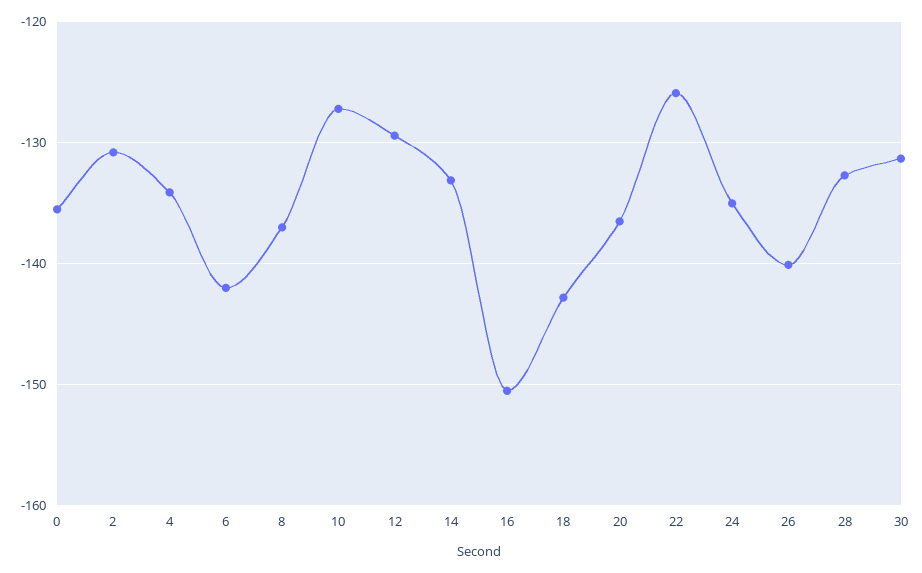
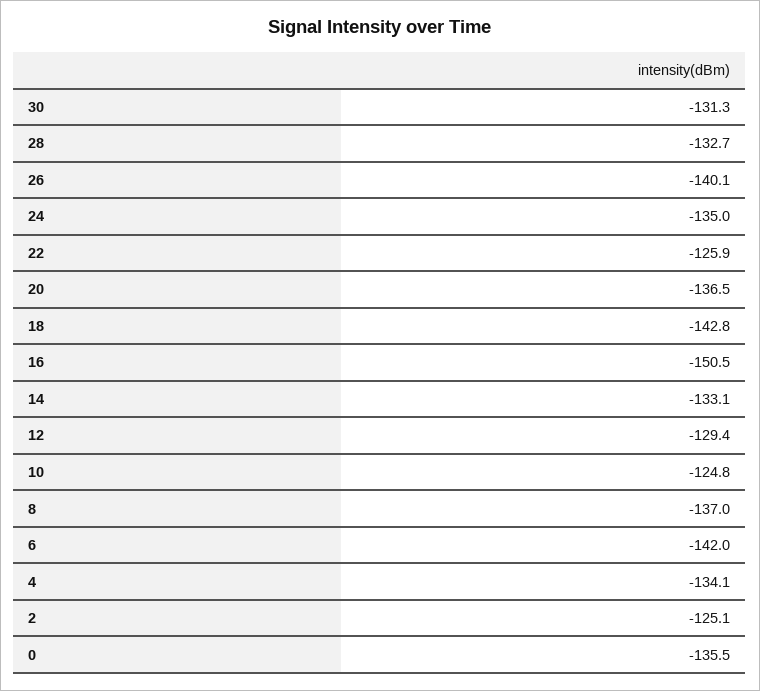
  {
    "0": -135.5,
-   "2": -131,
+   "2": -125.1,
    "4": -134.1,
    "6": -142,
    "8": -137,
-   "10": -127,
+   "10": -124.8,
    "12": -129.4,
    "14": -133.1,
    "16": -150.5,
    "18": -142.8,
    "20": -136.5,
    "22": -125.9,
    "24": -135,
    "26": -140.1,
    "28": -132.7,
    "30": -131.3
  }

